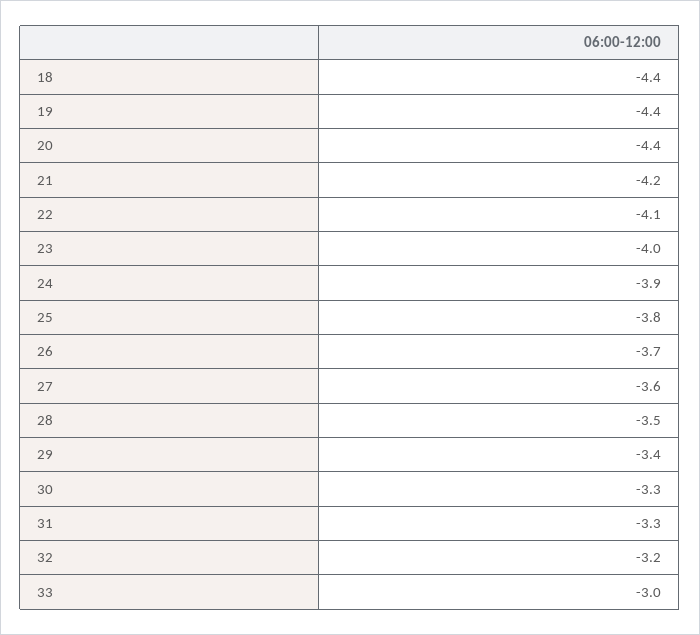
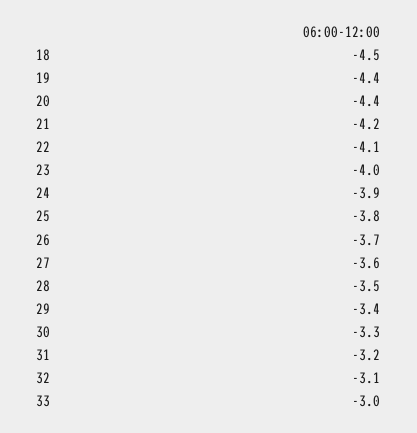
  {
-   "18": -4.4,
+   "18": -4.5,
    "19": -4.4,
    "20": -4.4,
    "21": -4.2,
    "22": -4.1,
    "23": -4,
    "24": -3.9,
    "25": -3.8,
    "26": -3.7,
    "27": -3.6,
    "28": -3.5,
    "29": -3.4,
    "30": -3.3,
-   "31": -3.3,
+   "31": -3.2,
-   "32": -3.2,
+   "32": -3.1,
    "33": -3
  }

